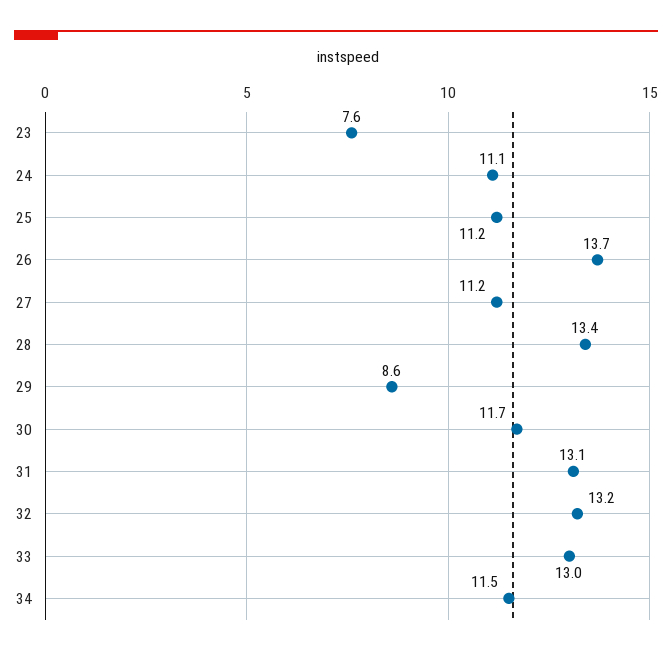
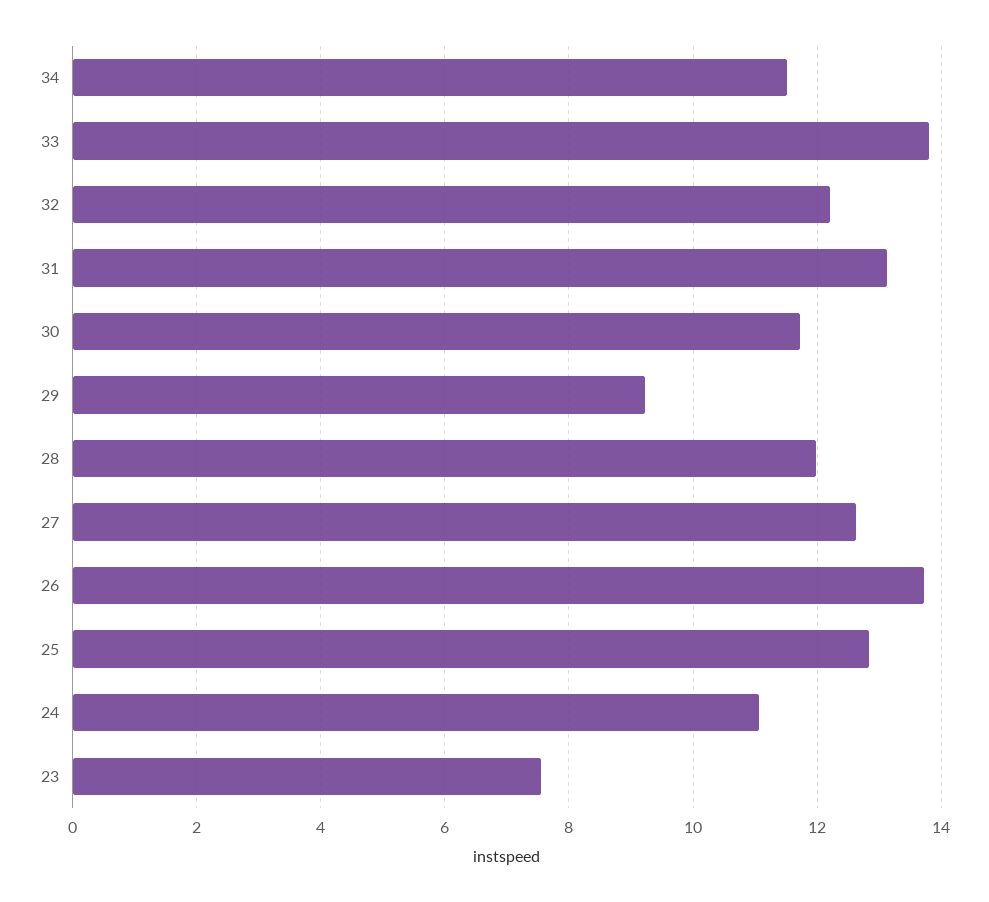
  {
    "23": 7.6,
    "24": 11.1,
-   "25": 11.2,
+   "25": 12.8,
    "26": 13.7,
-   "27": 11.2,
+   "27": 12.6,
-   "28": 13.4,
+   "28": 12,
-   "29": 8.6,
+   "29": 9.2,
    "30": 11.7,
    "31": 13.1,
-   "32": 13.2,
+   "32": 12.2,
-   "33": 13,
+   "33": 13.8,
    "34": 11.5
  }

